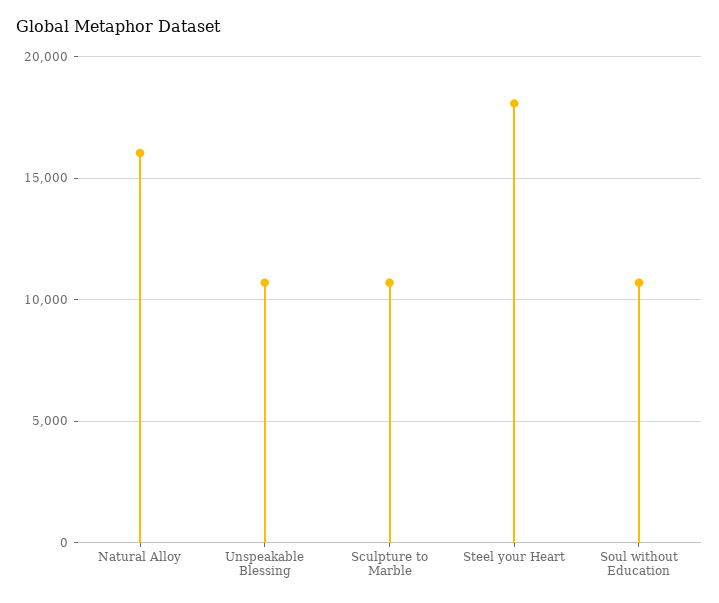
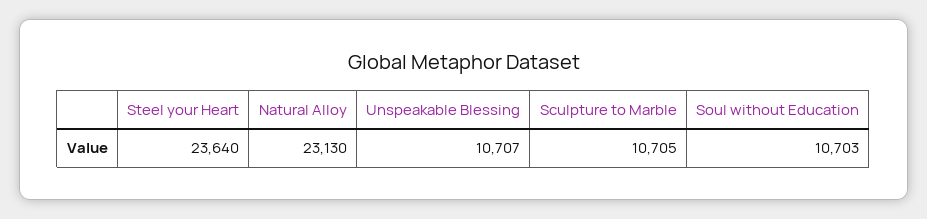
  {
-   "Natural Alloy": 16000,
+   "Natural Alloy": 23130,
    "Unspeakable Blessing": 10707,
    "Sculpture to Marble": 10705,
-   "Steel your Heart": 18000,
+   "Steel your Heart": 23640,
    "Soul without Education": 10703
  }

